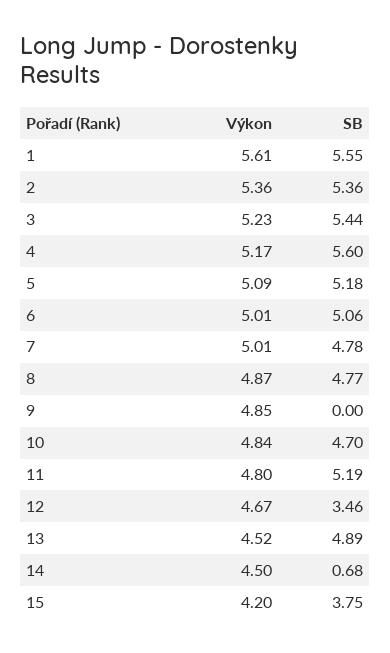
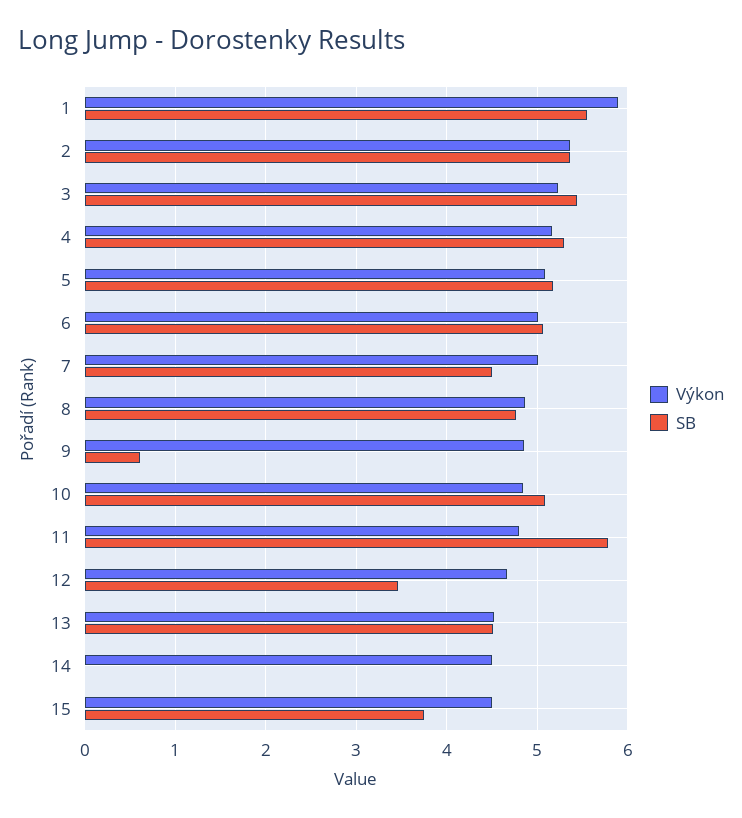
  {
    "Výkon": {
-     "1": 5.61,
+     "1": 5.9,
      "2": 5.36,
      "3": 5.23,
      "4": 5.17,
      "5": 5.09,
      "6": 5.01,
      "7": 5.01,
      "8": 4.87,
      "9": 4.85,
      "10": 4.84,
      "11": 4.8,
      "12": 4.67,
      "13": 4.52,
      "14": 4.5,
-     "15": 4.2
+     "15": 4.5
    },
    "SB": {
      "1": 5.55,
      "2": 5.36,
      "3": 5.44,
-     "4": 5.6,
+     "4": 5.3,
      "5": 5.18,
      "6": 5.06,
-     "7": 4.78,
+     "7": 4.5,
      "8": 4.77,
-     "9": 0,
+     "9": 0.6,
-     "10": 4.7,
+     "10": 5.1,
-     "11": 5.19,
+     "11": 5.8,
      "12": 3.46,
-     "13": 4.89,
+     "13": 4.5,
-     "14": 0.68,
+     "14": 0,
      "15": 3.75
    }
  }

